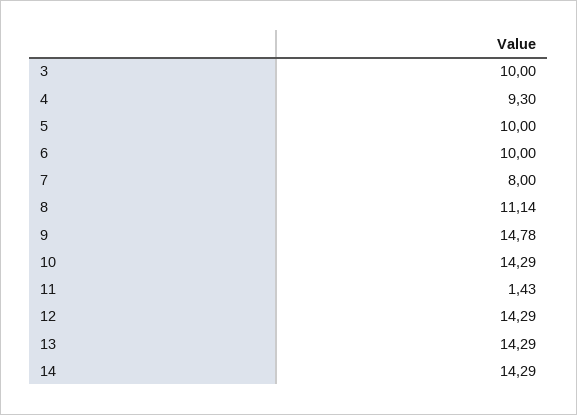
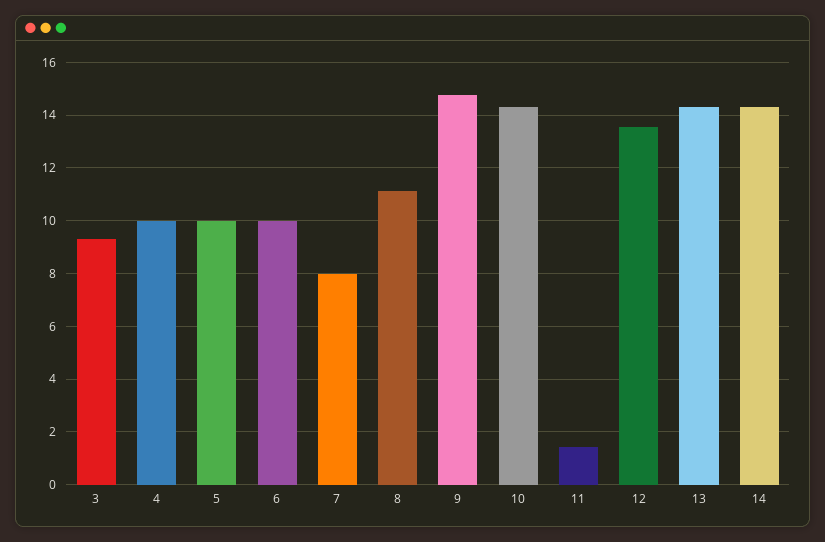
  {
-   "3": 10,
+   "3": 9.25,
-   "4": 9.3,
+   "4": 10,
    "5": 10,
    "6": 10,
    "7": 8,
    "8": 11.14,
    "9": 14.78,
    "10": 14.29,
    "11": 1.43,
-   "12": 14.29,
+   "12": 13.5,
    "13": 14.29,
    "14": 14.29
  }

